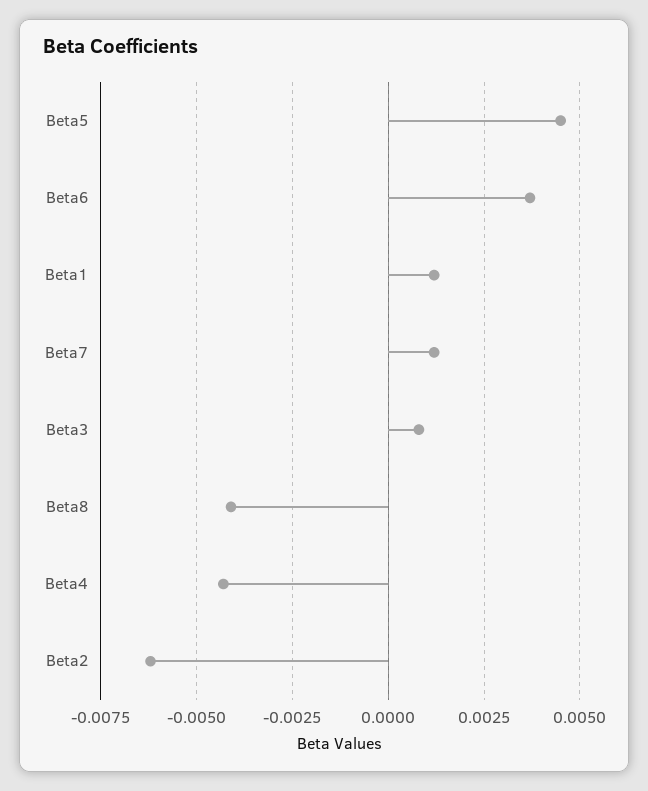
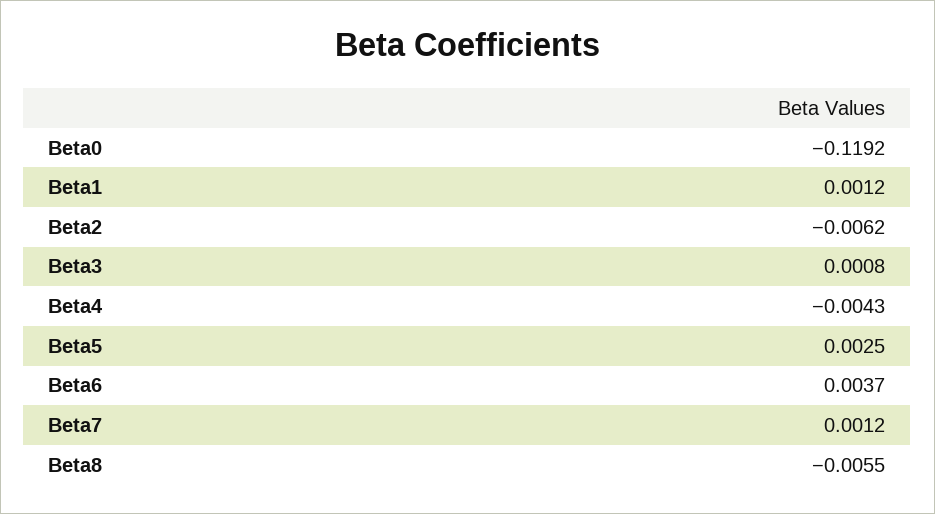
  {
-   "Beta5": 0.0045,
+   "Beta5": 0.0025,
    "Beta6": 0.0037,
    "Beta1": 0.0012,
    "Beta7": 0.0012,
    "Beta3": 0.0008,
-   "Beta8": -0.004,
+   "Beta8": -0.0055,
    "Beta4": -0.0043,
-   "Beta2": -0.0062
+   "Beta2": -0.0062,
+   "Beta0": -0.1192
  }

